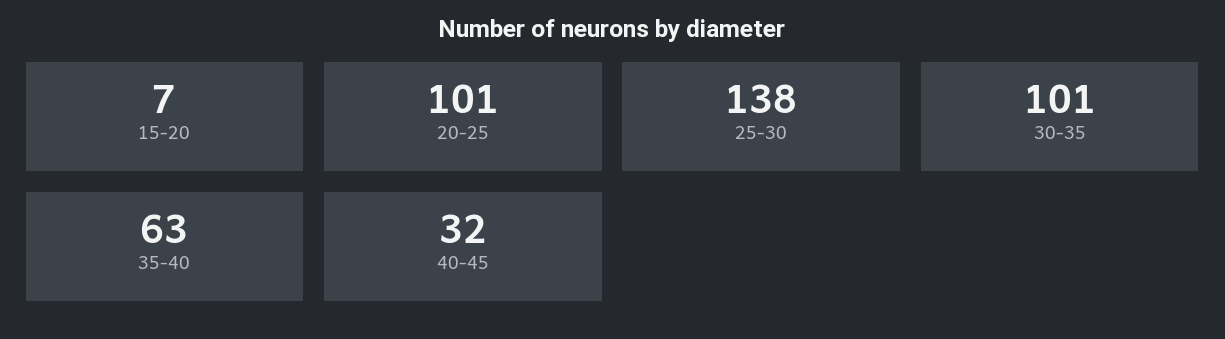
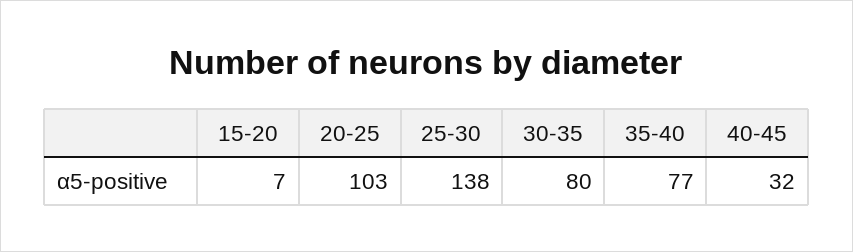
  {
    "15-20": 7,
-   "20-25": 101,
+   "20-25": 103,
    "25-30": 138,
-   "30-35": 101,
+   "30-35": 80,
-   "35-40": 63,
+   "35-40": 77,
    "40-45": 32
  }

